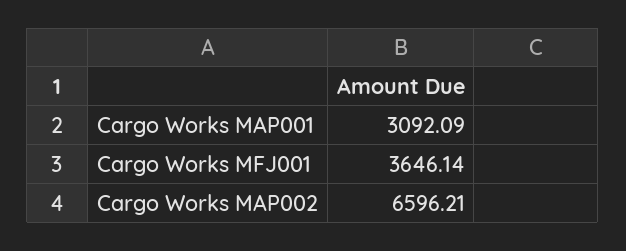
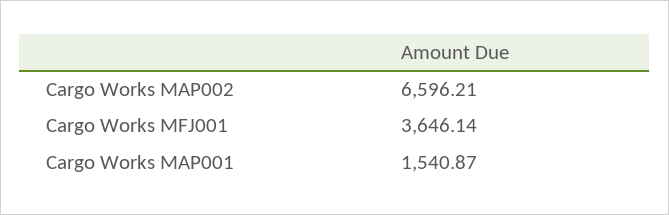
  {
-   "Cargo Works MAP001": 3092.09,
+   "Cargo Works MAP001": 1540.87,
    "Cargo Works MFJ001": 3646.14,
    "Cargo Works MAP002": 6596.21
  }

